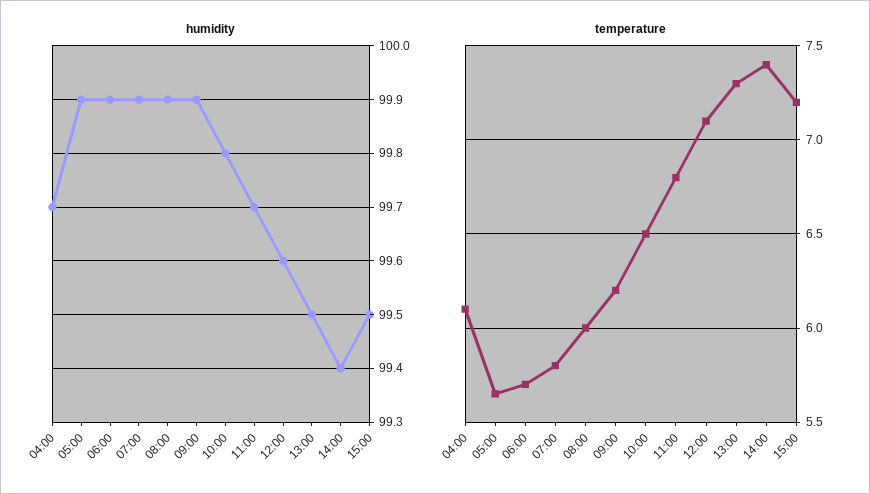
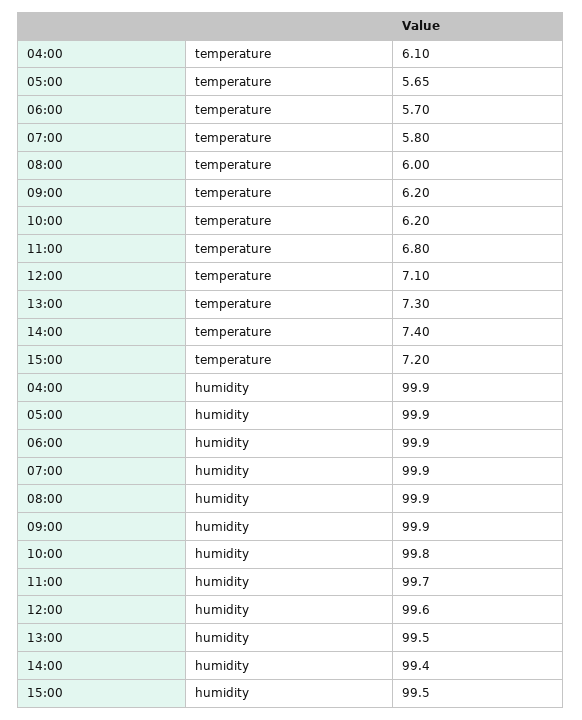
  {
    "humidity": {
-     "04:00": 99.7,
+     "04:00": 99.9,
      "05:00": 99.9,
      "06:00": 99.9,
      "07:00": 99.9,
      "08:00": 99.9,
      "09:00": 99.9,
      "10:00": 99.8,
      "11:00": 99.7,
      "12:00": 99.6,
      "13:00": 99.5,
      "14:00": 99.4,
      "15:00": 99.5
    },
    "temperature": {
      "04:00": 6.1,
      "05:00": 5.65,
      "06:00": 5.7,
      "07:00": 5.8,
      "08:00": 6,
      "09:00": 6.2,
-     "10:00": 6.5,
+     "10:00": 6.2,
      "11:00": 6.8,
      "12:00": 7.1,
      "13:00": 7.3,
      "14:00": 7.4,
      "15:00": 7.2
    }
  }

